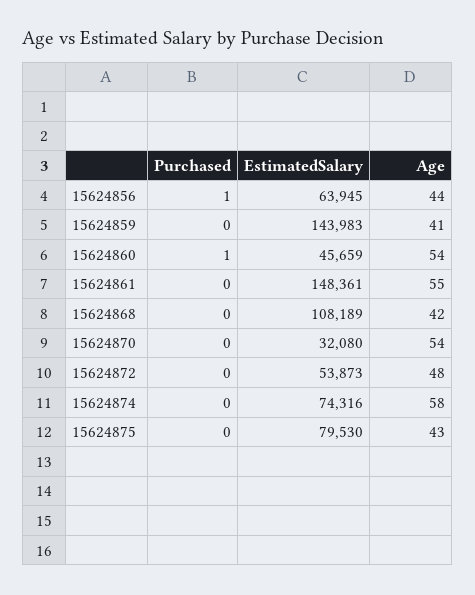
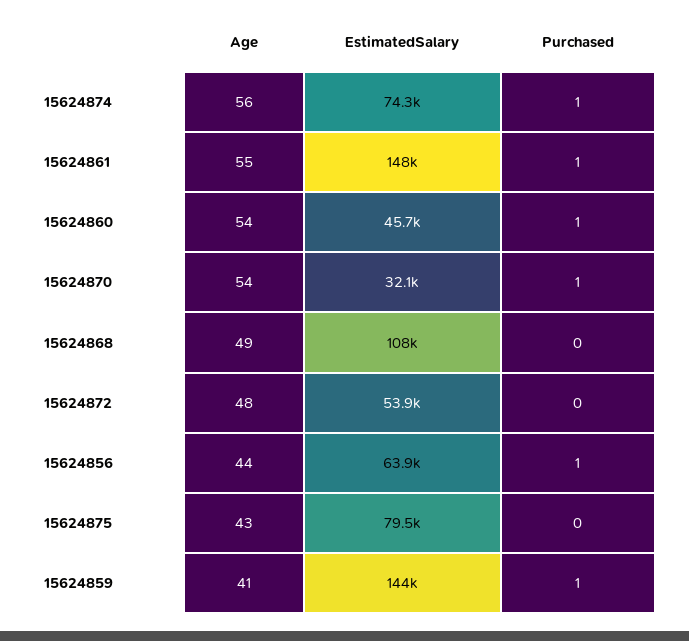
  {
    "Purchased": {
      "15624856": 1,
-     "15624859": 0,
+     "15624859": 1,
      "15624860": 1,
-     "15624861": 0,
+     "15624861": 1,
      "15624868": 0,
-     "15624870": 0,
+     "15624870": 1,
      "15624872": 0,
-     "15624874": 0,
+     "15624874": 1,
      "15624875": 0
    },
    "EstimatedSalary": {
      "15624856": 63945,
      "15624859": 143983,
      "15624860": 45659,
      "15624861": 148361,
      "15624868": 108189,
      "15624870": 32080,
      "15624872": 53873,
      "15624874": 74316,
      "15624875": 79530
    },
    "Age": {
      "15624856": 44,
      "15624859": 41,
      "15624860": 54,
      "15624861": 55,
-     "15624868": 42,
+     "15624868": 49,
      "15624870": 54,
      "15624872": 48,
-     "15624874": 58,
+     "15624874": 56,
      "15624875": 43
    }
  }

